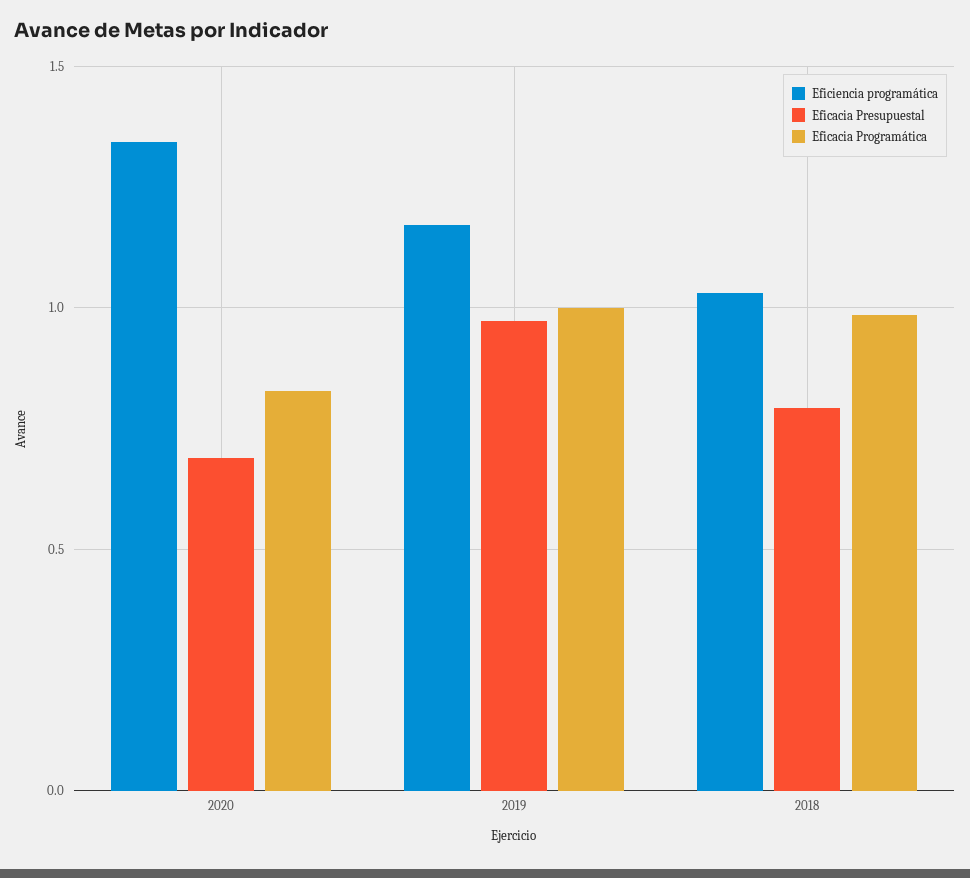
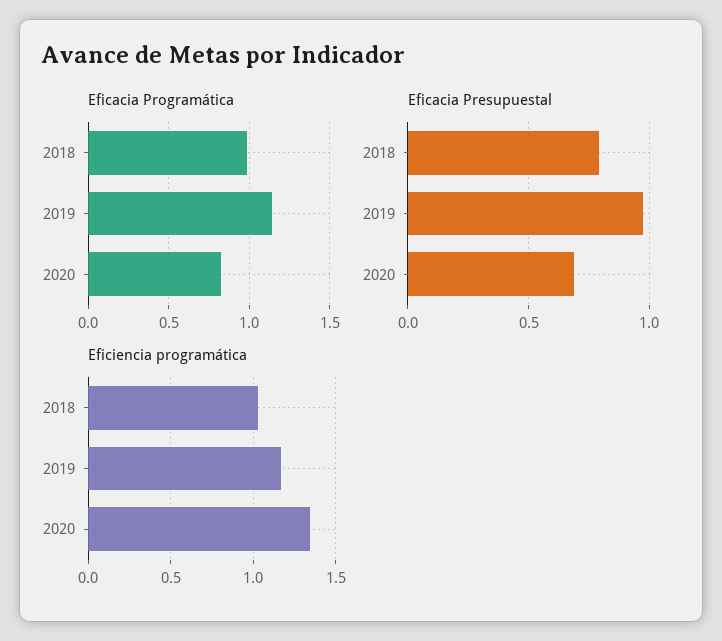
  {
    "Eficiencia programática": {
      "2020": 1.35,
      "2019": 1.15,
      "2018": 1.05
    },
    "Eficacia Presupuestal": {
      "2020": 0.7,
      "2019": 0.95,
      "2018": 0.8
    },
    "Eficacia Programática": {
      "2020": 0.85,
-     "2019": 1,
+     "2019": 1.15,
      "2018": 1
    }
  }

